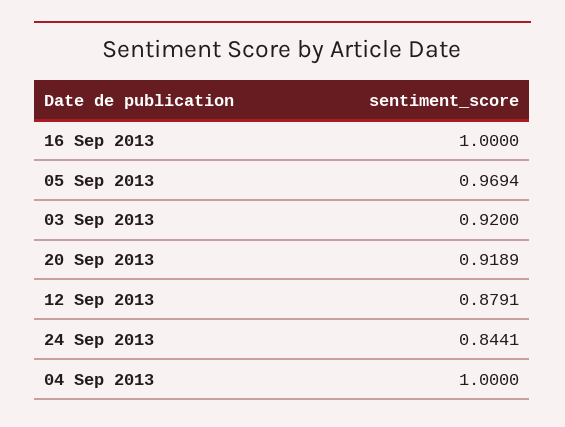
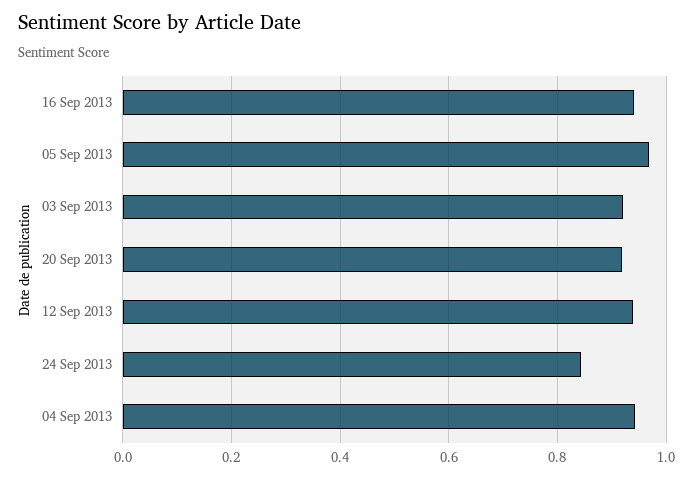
  {
-   "16 Sep 2013": 1,
+   "16 Sep 2013": 0.94,
    "05 Sep 2013": 0.9694,
    "03 Sep 2013": 0.92,
    "20 Sep 2013": 0.9189,
-   "12 Sep 2013": 0.8791,
+   "12 Sep 2013": 0.94,
    "24 Sep 2013": 0.8441,
-   "04 Sep 2013": 1
+   "04 Sep 2013": 0.94
  }

